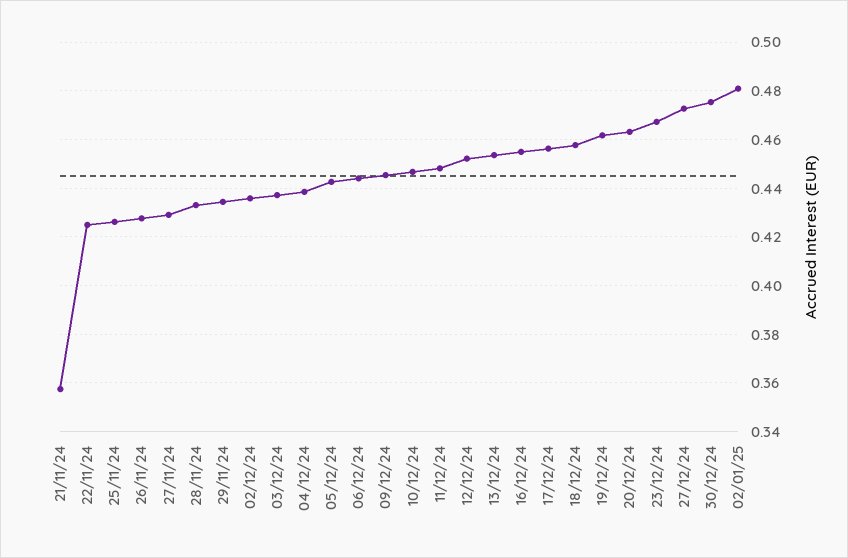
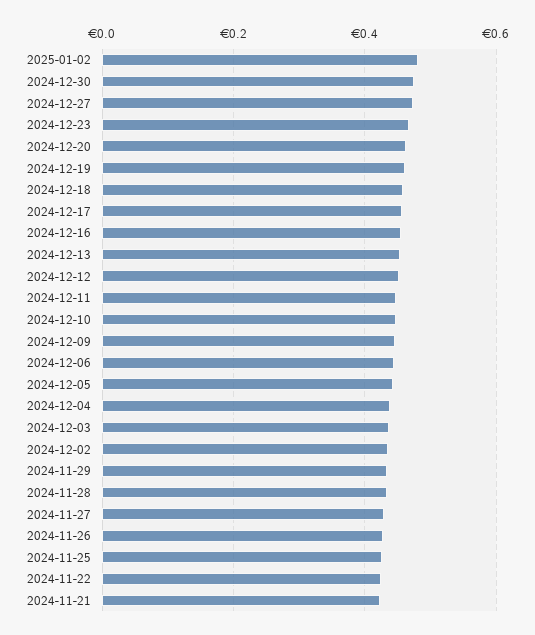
  {
-   "21/11/24": 0.3575,
+   "21/11/24": 0.42,
    "22/11/24": 0.425,
    "25/11/24": 0.425,
    "26/11/24": 0.4275,
    "27/11/24": 0.43,
    "28/11/24": 0.4325,
    "29/11/24": 0.435,
    "02/12/24": 0.435,
    "03/12/24": 0.4375,
    "04/12/24": 0.4375,
    "05/12/24": 0.4425,
    "06/12/24": 0.445,
    "09/12/24": 0.445,
    "10/12/24": 0.4475,
    "11/12/24": 0.4475,
    "12/12/24": 0.4525,
    "13/12/24": 0.4525,
    "16/12/24": 0.455,
    "17/12/24": 0.4575,
    "18/12/24": 0.4575,
    "19/12/24": 0.4625,
    "20/12/24": 0.4625,
    "23/12/24": 0.4675,
    "27/12/24": 0.4725,
    "30/12/24": 0.475,
    "02/01/25": 0.48
  }

